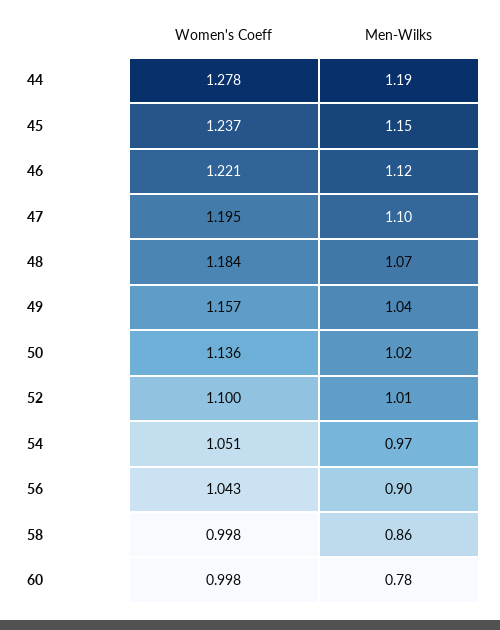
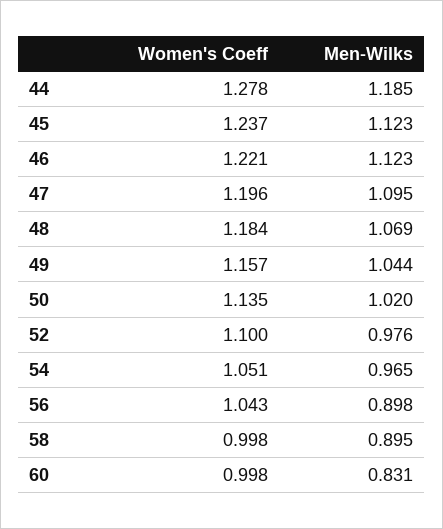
  {
    "Women's Coeff": {
      "44": 1.278,
      "45": 1.237,
      "46": 1.221,
-     "47": 1.195,
+     "47": 1.196,
      "48": 1.184,
      "49": 1.157,
-     "50": 1.136,
+     "50": 1.135,
      "52": 1.1,
      "54": 1.051,
      "56": 1.043,
      "58": 0.998,
      "60": 0.998
    },
    "Men-Wilks": {
      "44": 1.185,
-     "45": 1.15,
+     "45": 1.123,
      "46": 1.123,
      "47": 1.095,
      "48": 1.069,
      "49": 1.044,
      "50": 1.02,
-     "52": 1.01,
+     "52": 0.976,
      "54": 0.965,
      "56": 0.898,
-     "58": 0.86,
+     "58": 0.895,
-     "60": 0.78
+     "60": 0.831
    }
  }

